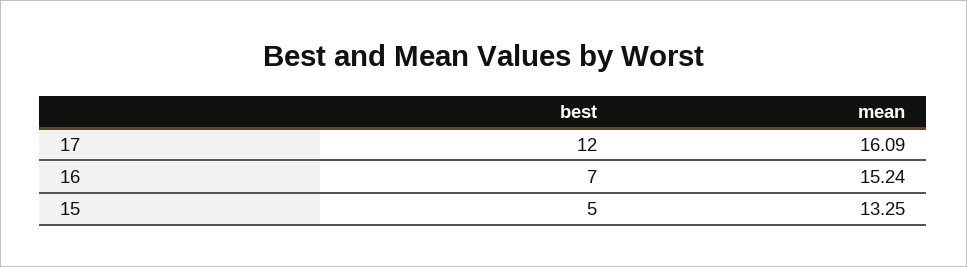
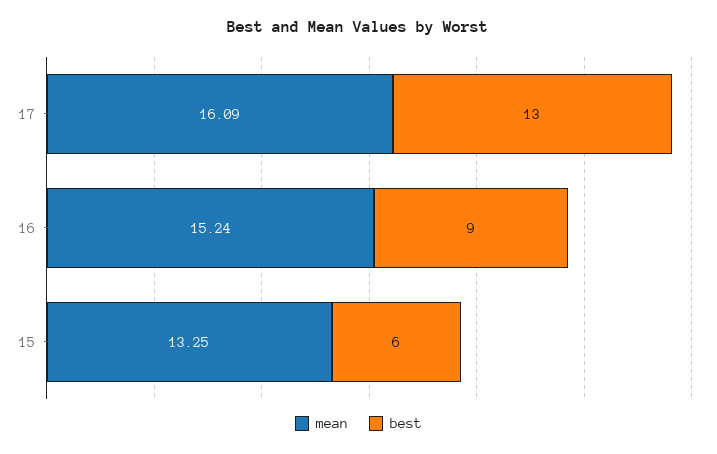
  {
    "best": {
-     "17": 12,
+     "17": 13,
-     "16": 7,
+     "16": 9,
-     "15": 5
+     "15": 6
    },
    "mean": {
      "17": 16.09,
      "16": 15.24,
      "15": 13.25
    }
  }

